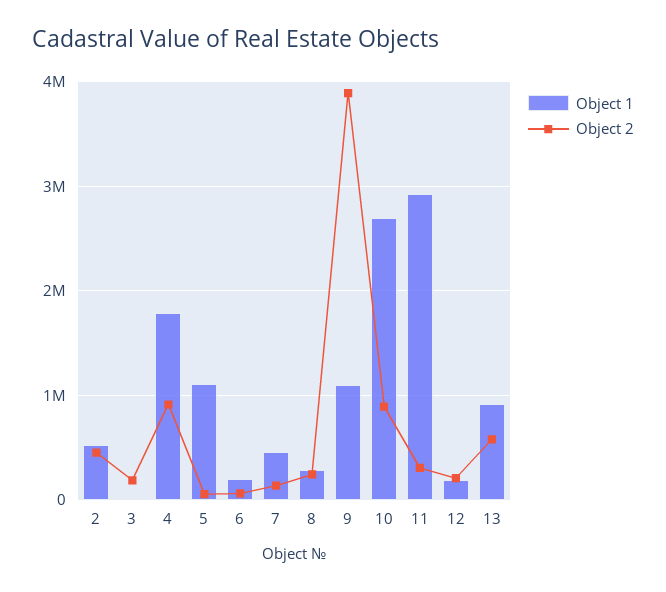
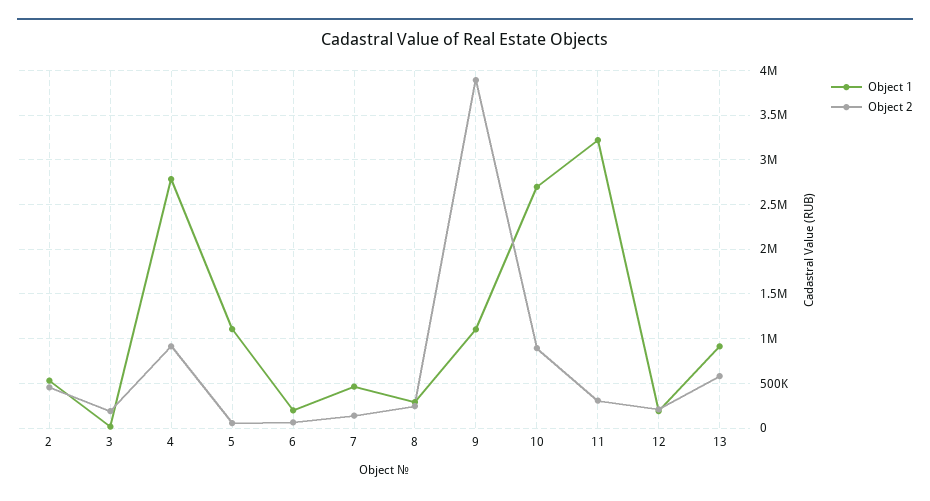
  {
    "Object 1": {
      "2": 500000,
      "3": 0,
-     "4": 1800000,
+     "4": 2800000,
      "5": 1100000,
      "6": 200000,
      "7": 500000,
      "8": 300000,
      "9": 1100000,
      "10": 2700000,
-     "11": 2900000,
+     "11": 3200000,
      "12": 200000,
      "13": 900000
    },
    "Object 2": {
      "2": 500000,
      "3": 200000,
      "4": 900000,
      "5": 100000,
      "6": 100000,
      "7": 100000,
      "8": 200000,
      "9": 3900000,
      "10": 900000,
      "11": 300000,
      "12": 200000,
      "13": 600000
    }
  }

